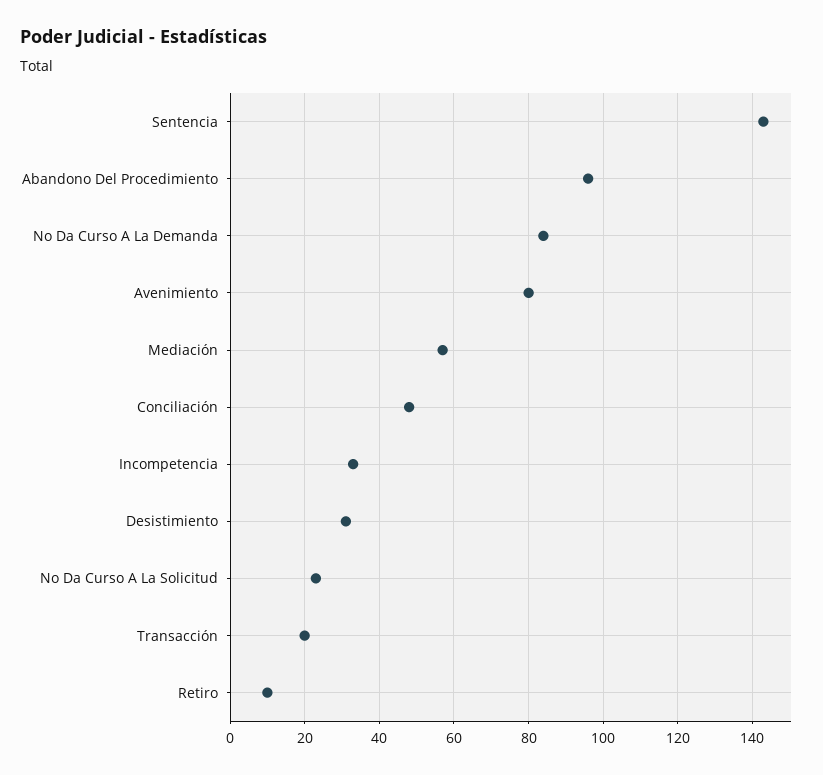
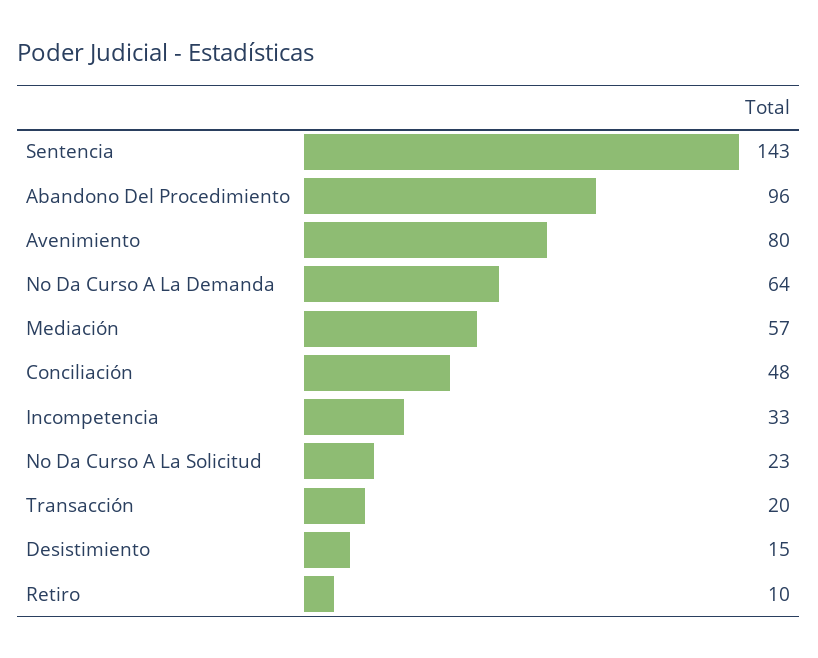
  {
    "Sentencia": 143,
    "Abandono Del Procedimiento": 96,
-   "No Da Curso A La Demanda": 85,
+   "No Da Curso A La Demanda": 64,
    "Avenimiento": 80,
    "Mediación": 57,
    "Conciliación": 48,
    "Incompetencia": 33,
-   "Desistimiento": 30,
+   "Desistimiento": 15,
    "No Da Curso A La Solicitud": 23,
    "Transacción": 20,
    "Retiro": 10
  }

